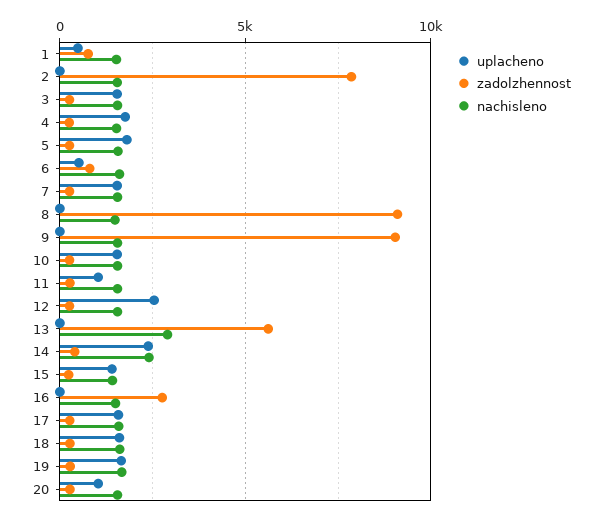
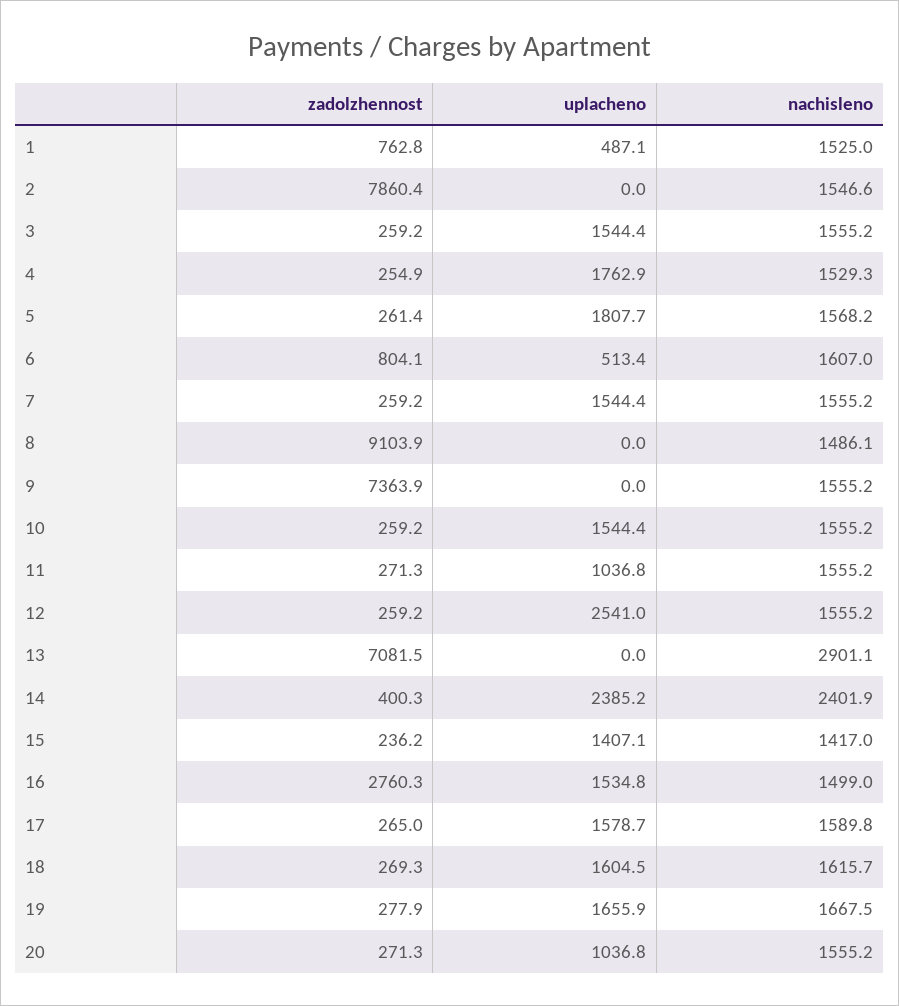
  {
    "uplacheno": {
      "1": 487.1,
      "2": 0,
      "3": 1544.4,
      "4": 1762.9,
      "5": 1807.7,
      "6": 513.4,
      "7": 1544.4,
      "8": 0,
      "9": 0,
      "10": 1544.4,
      "11": 1036.8,
      "12": 2541,
      "13": 0,
      "14": 2385.2,
      "15": 1407.1,
-     "16": 0,
+     "16": 1534.8,
      "17": 1578.7,
      "18": 1604.5,
      "19": 1655.9,
      "20": 1036.8
    },
    "zadolzhennost": {
      "1": 762.8,
      "2": 7860.4,
      "3": 259.2,
      "4": 254.9,
      "5": 261.4,
      "6": 804.1,
      "7": 259.2,
      "8": 9103.9,
-     "9": 9000,
+     "9": 7363.9,
      "10": 259.2,
      "11": 271.3,
      "12": 259.2,
-     "13": 5500,
+     "13": 7081.5,
      "14": 400.3,
      "15": 236.2,
      "16": 2760.3,
      "17": 265,
      "18": 269.3,
      "19": 277.9,
      "20": 271.3
    },
    "nachisleno": {
      "1": 1525,
      "2": 1546.6,
      "3": 1555.2,
      "4": 1529.3,
      "5": 1568.2,
      "6": 1607,
      "7": 1555.2,
      "8": 1486.1,
      "9": 1555.2,
      "10": 1555.2,
      "11": 1555.2,
      "12": 1555.2,
      "13": 2901.1,
      "14": 2401.9,
      "15": 1417,
      "16": 1499,
      "17": 1589.8,
      "18": 1615.7,
      "19": 1667.5,
      "20": 1555.2
    }
  }

